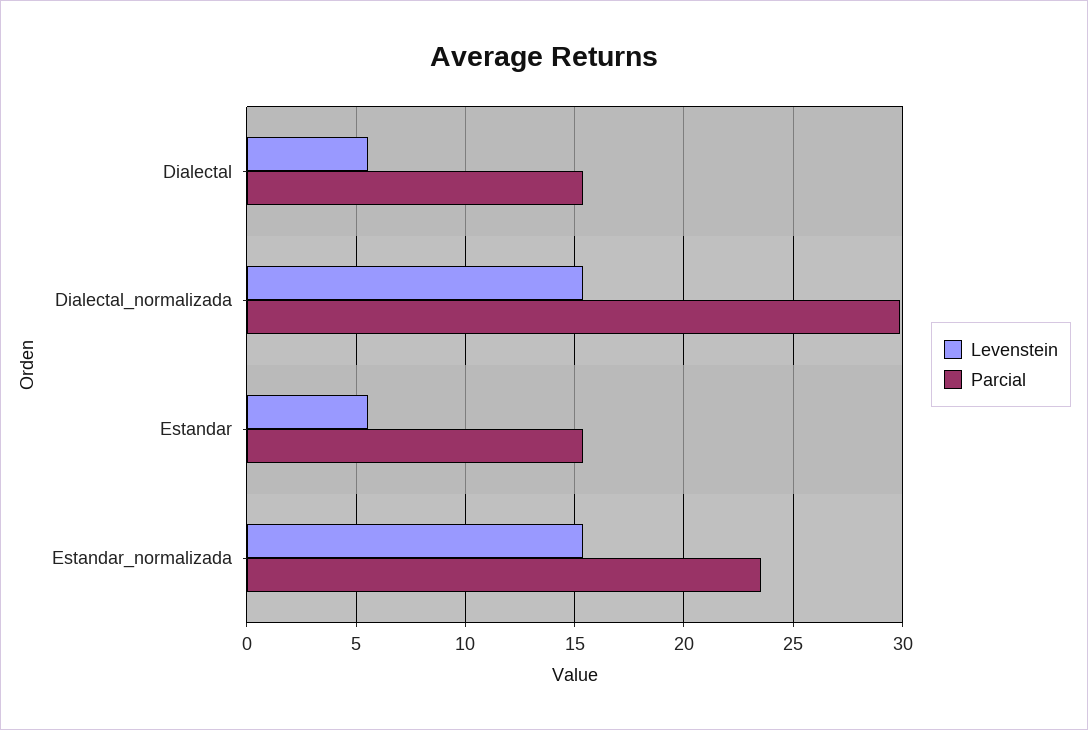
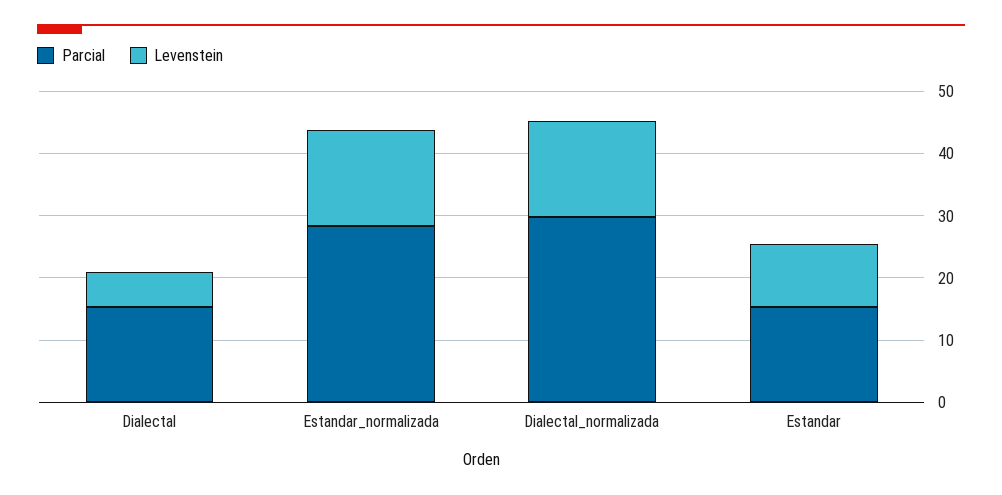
  {
    "Levenstein": {
      "Dialectal": 5.5,
      "Dialectal_normalizada": 15.5,
-     "Estandar": 5.5,
+     "Estandar": 10,
      "Estandar_normalizada": 15.5
    },
    "Parcial": {
      "Dialectal": 15.5,
      "Dialectal_normalizada": 30,
      "Estandar": 15.5,
-     "Estandar_normalizada": 23.5
+     "Estandar_normalizada": 28
    }
  }

